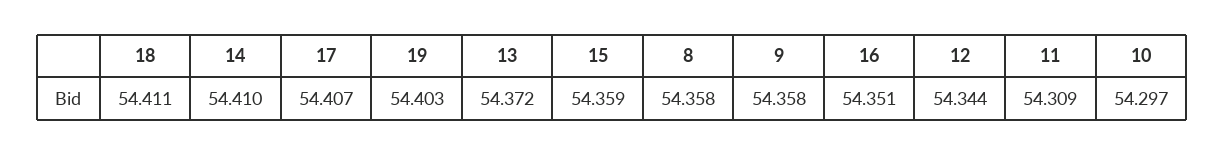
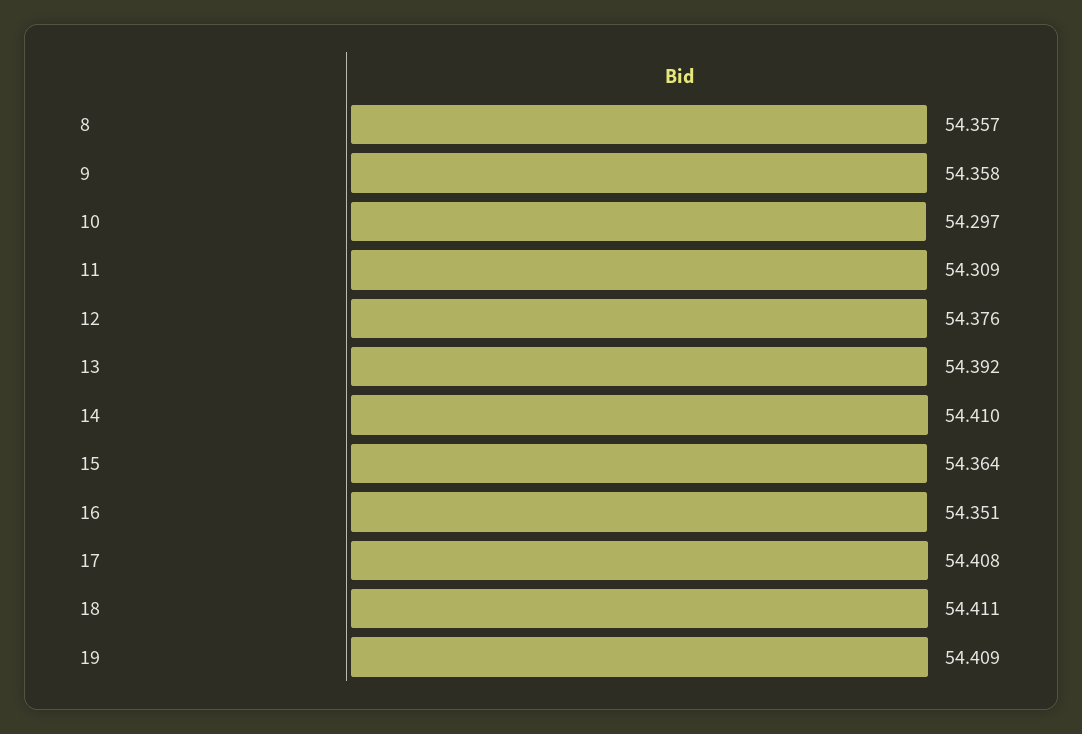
  {
    "18": 54.411,
    "14": 54.41,
-   "17": 54.407,
+   "17": 54.408,
-   "19": 54.403,
+   "19": 54.409,
-   "13": 54.372,
+   "13": 54.392,
-   "15": 54.359,
+   "15": 54.364,
-   "8": 54.358,
+   "8": 54.357,
    "9": 54.358,
    "16": 54.351,
-   "12": 54.344,
+   "12": 54.376,
    "11": 54.309,
    "10": 54.297
  }

